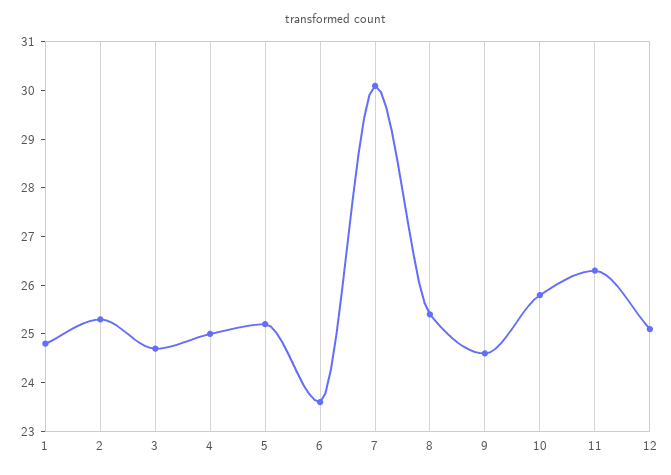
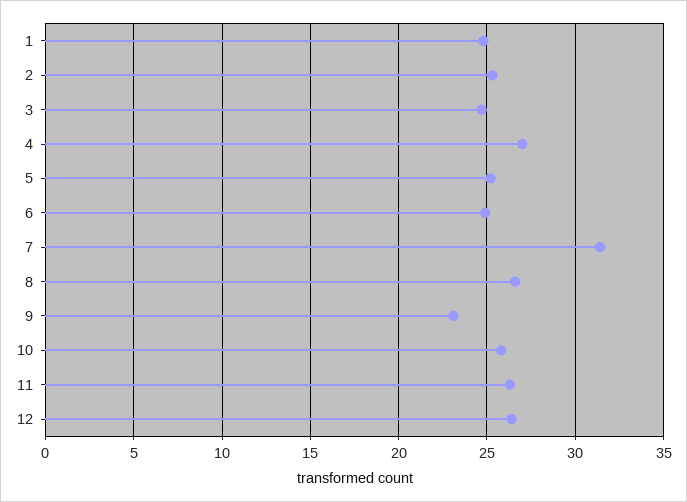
  {
    "1": 25,
    "2": 25.5,
    "3": 24.5,
-   "4": 25,
+   "4": 27,
    "5": 25,
-   "6": 23.5,
+   "6": 25,
-   "7": 30,
+   "7": 31.5,
-   "8": 25.5,
+   "8": 26.5,
-   "9": 24.5,
+   "9": 23,
    "10": 26,
    "11": 26.5,
-   "12": 25
+   "12": 26.5
  }

